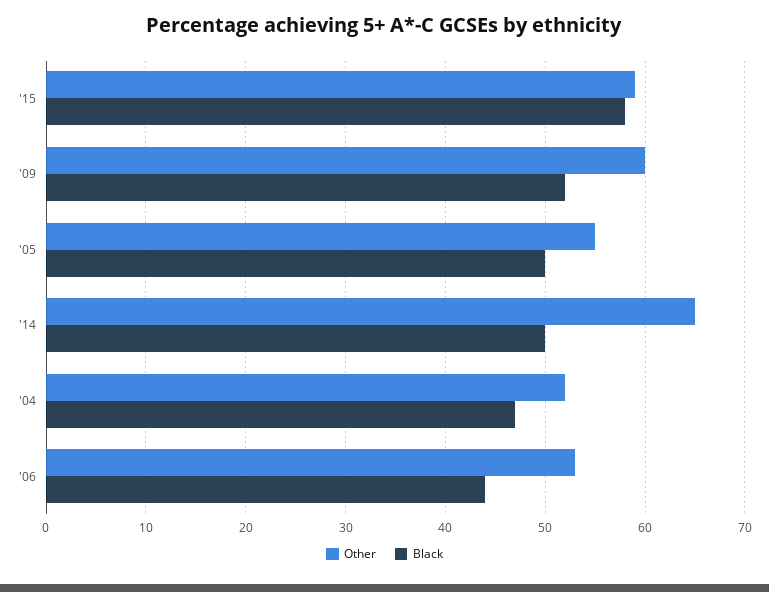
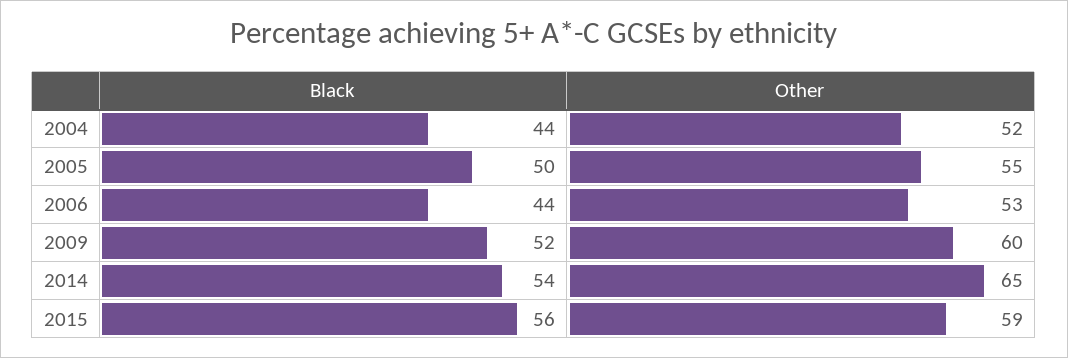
  {
    "Other": {
      "'15": 59,
      "'09": 60,
      "'05": 55,
      "'14": 65,
      "'04": 52,
      "'06": 53
    },
    "Black": {
-     "'15": 58,
+     "'15": 56,
      "'09": 52,
      "'05": 50,
-     "'14": 50,
+     "'14": 54,
-     "'04": 47,
+     "'04": 44,
      "'06": 44
    }
  }

